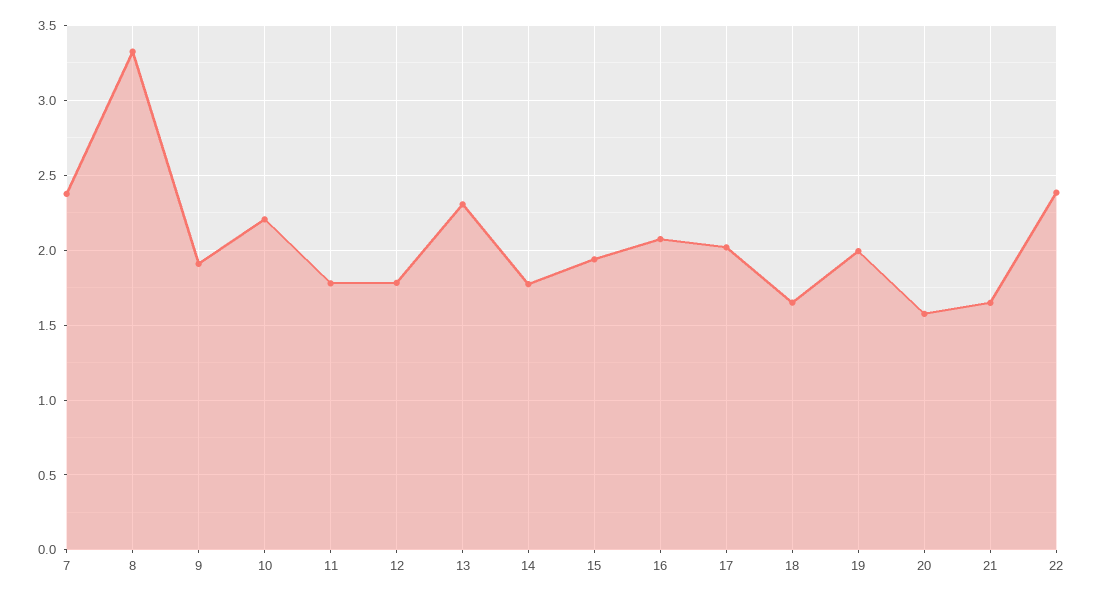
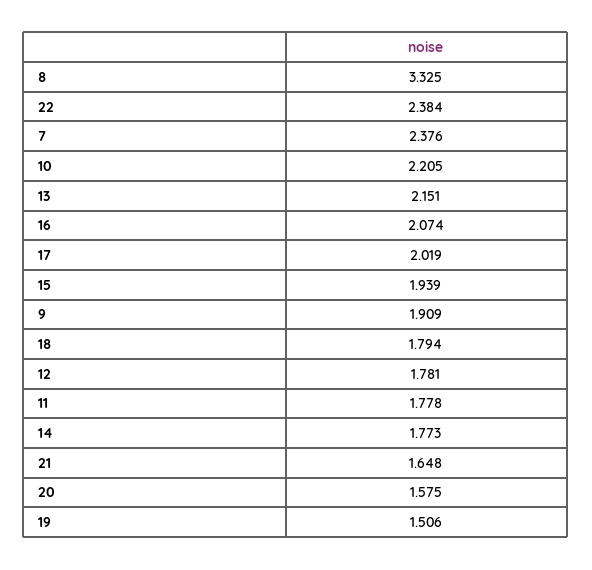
  {
    "7": 2.376,
    "8": 3.325,
    "9": 1.909,
    "10": 2.205,
    "11": 1.778,
    "12": 1.781,
-   "13": 2.3,
+   "13": 2.151,
    "14": 1.773,
    "15": 1.939,
    "16": 2.074,
    "17": 2.019,
-   "18": 1.65,
+   "18": 1.794,
-   "19": 2,
+   "19": 1.506,
    "20": 1.575,
    "21": 1.648,
    "22": 2.384
  }

